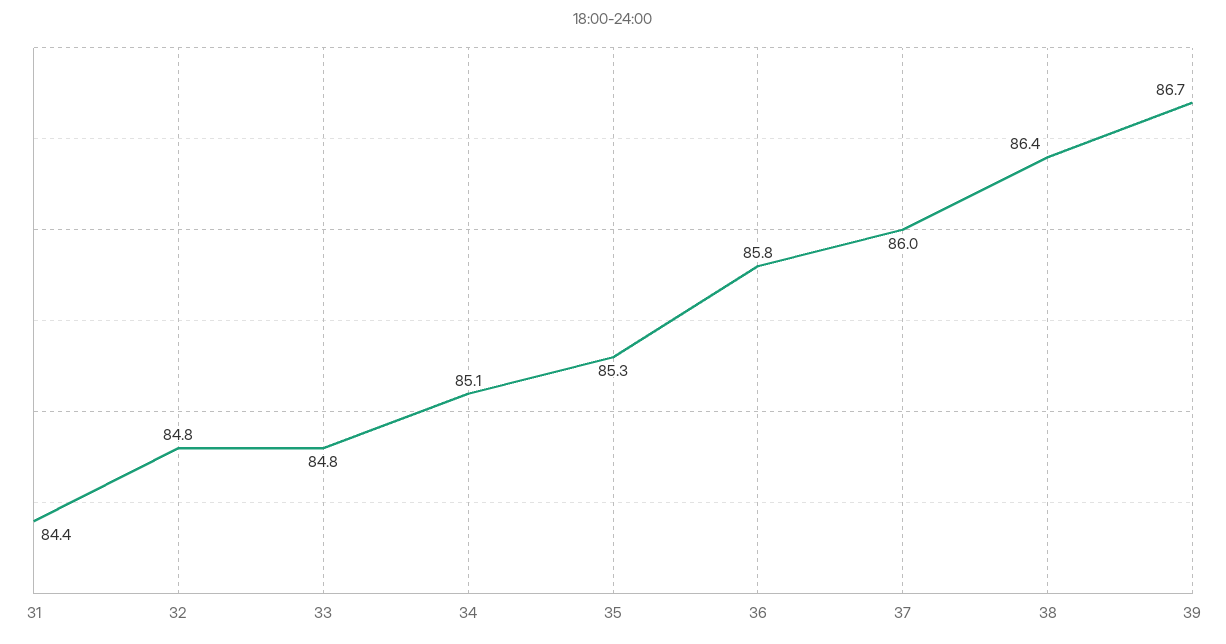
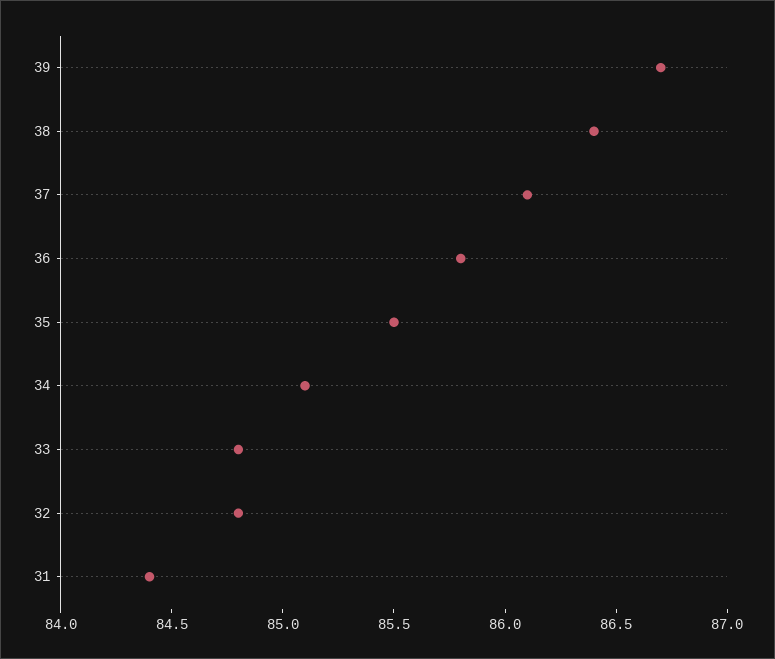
  {
    "31": 84.4,
    "32": 84.8,
    "33": 84.8,
    "34": 85.1,
-   "35": 85.3,
+   "35": 85.5,
    "36": 85.8,
-   "37": 86,
+   "37": 86.1,
    "38": 86.4,
    "39": 86.7
  }

